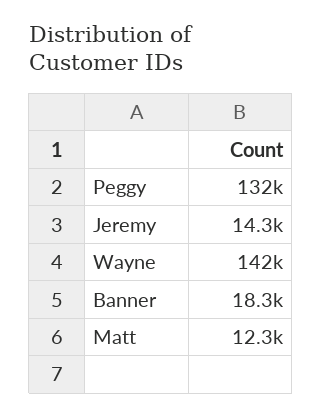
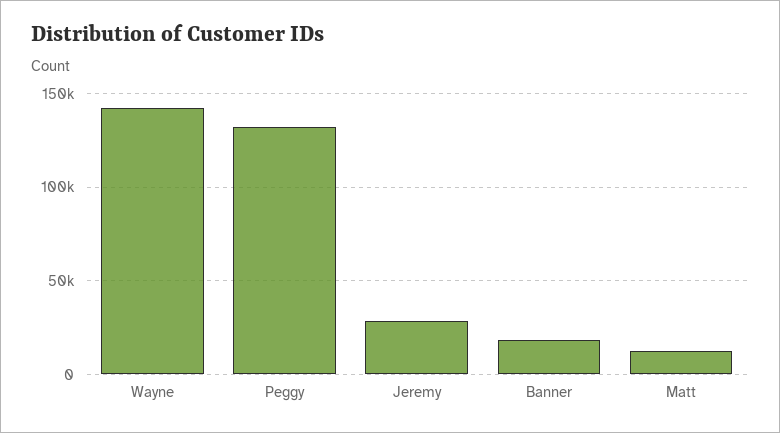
  {
    "Peggy": 132000,
-   "Jeremy": 14300,
+   "Jeremy": 30000,
    "Wayne": 142000,
    "Banner": 18300,
    "Matt": 12300
  }

